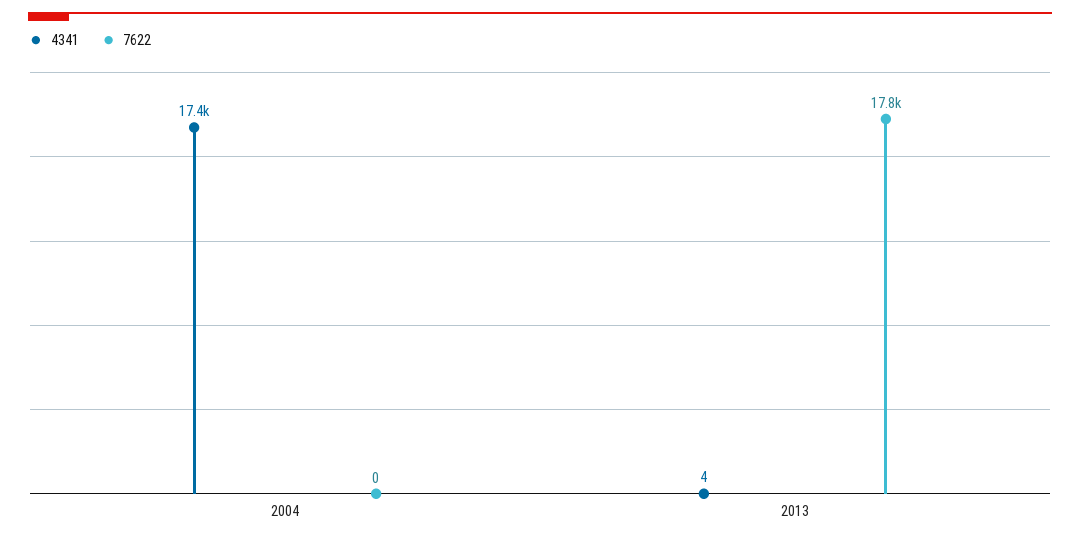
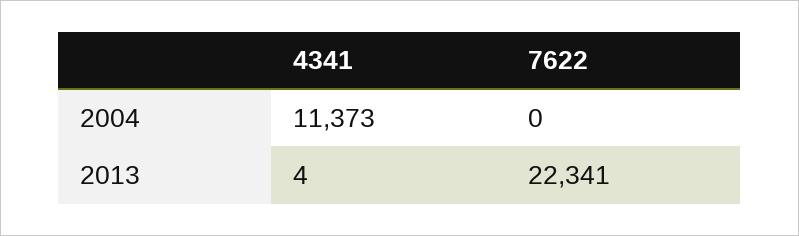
  {
    "4341": {
-     "2004": 17400,
+     "2004": 11373,
      "2013": 4
    },
    "7622": {
      "2004": 0,
-     "2013": 17800
+     "2013": 22341
    }
  }

